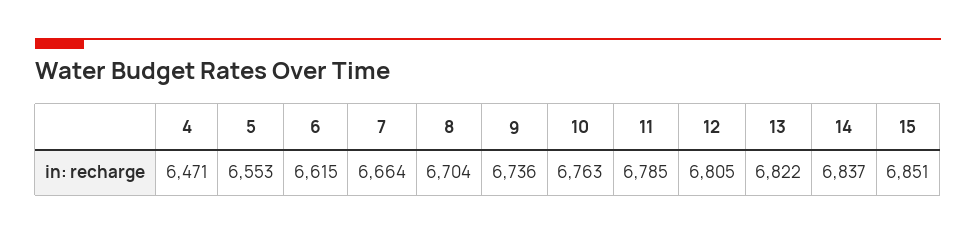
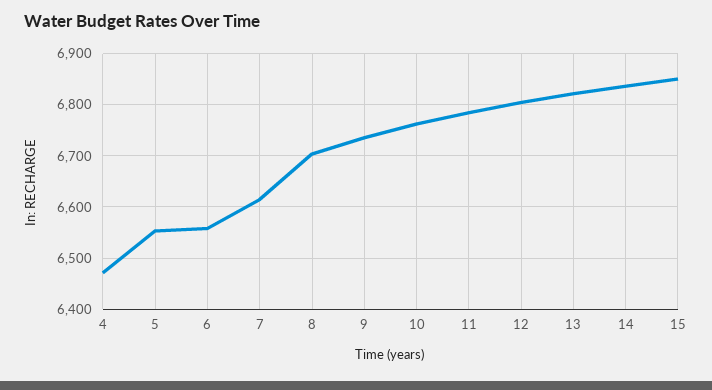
  {
    "4": 6471,
    "5": 6553,
-   "6": 6615,
+   "6": 6560,
-   "7": 6664,
+   "7": 6620,
    "8": 6704,
    "9": 6736,
    "10": 6763,
    "11": 6785,
    "12": 6805,
    "13": 6822,
    "14": 6837,
    "15": 6851
  }

